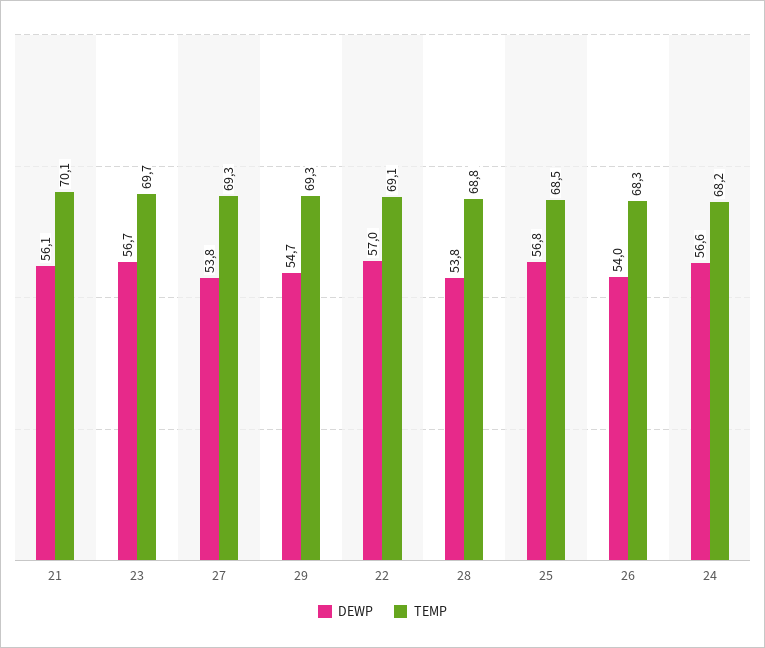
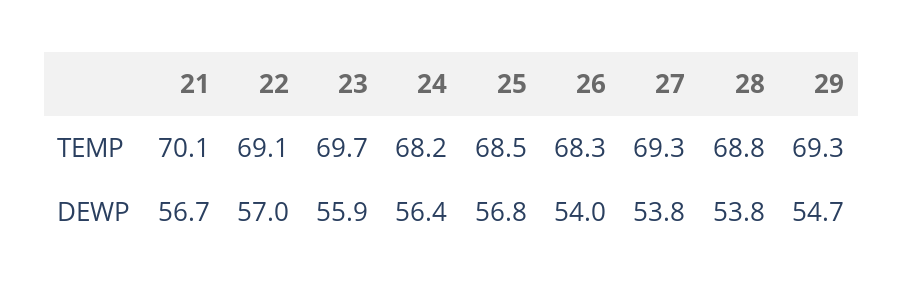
  {
    "DEWP": {
-     "21": 56.1,
+     "21": 56.7,
-     "23": 56.7,
+     "23": 55.9,
      "27": 53.8,
      "29": 54.7,
      "22": 57,
      "28": 53.8,
      "25": 56.8,
      "26": 54,
-     "24": 56.6
+     "24": 56.4
    },
    "TEMP": {
      "21": 70.1,
      "23": 69.7,
      "27": 69.3,
      "29": 69.3,
      "22": 69.1,
      "28": 68.8,
      "25": 68.5,
      "26": 68.3,
      "24": 68.2
    }
  }

